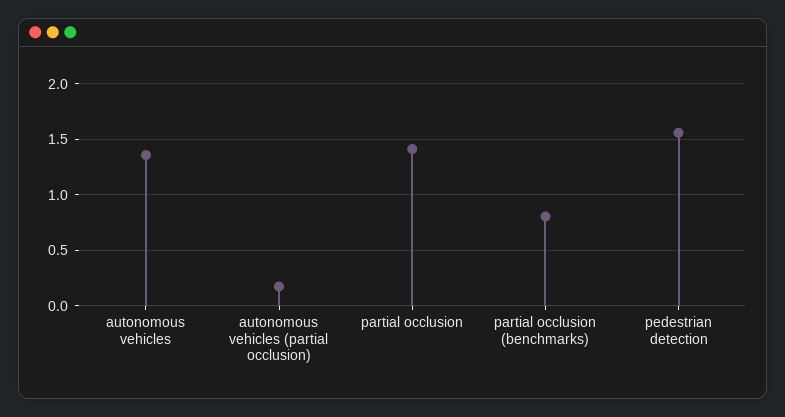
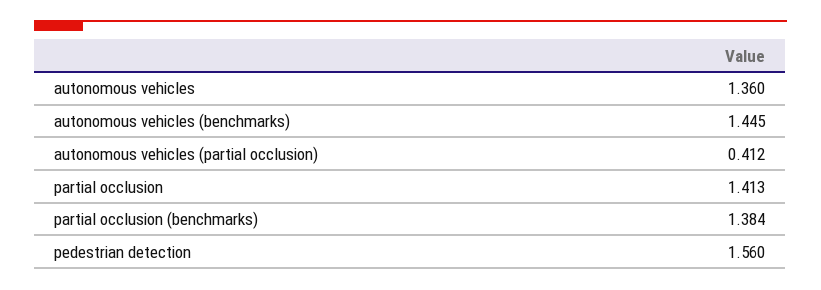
  {
    "autonomous vehicles": 1.36,
-   "autonomous vehicles (partial occlusion)": 0.2,
+   "autonomous vehicles (partial occlusion)": 0.412,
    "partial occlusion": 1.413,
-   "partial occlusion (benchmarks)": 0.8,
+   "partial occlusion (benchmarks)": 1.384,
-   "pedestrian detection": 1.56
+   "pedestrian detection": 1.56,
+   "autonomous vehicles (benchmarks)": 1.445
  }

